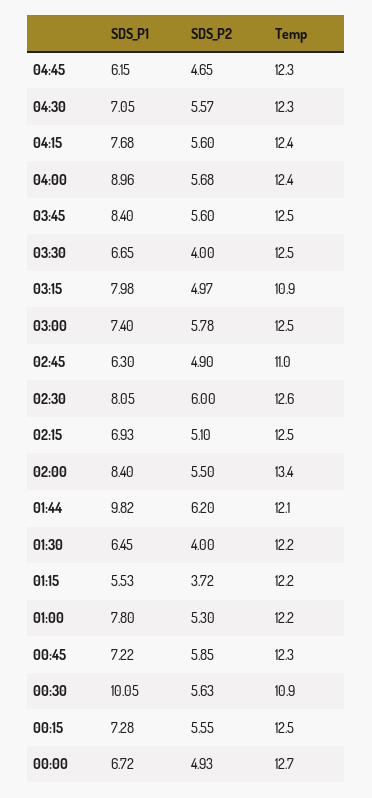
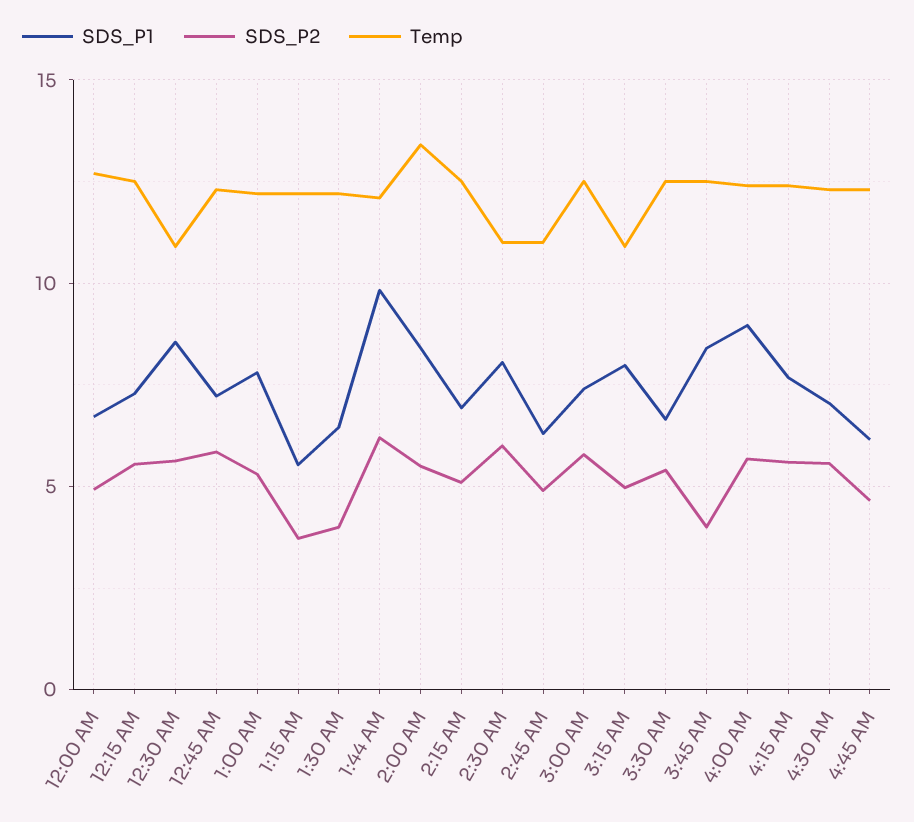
  {
    "SDS_P1": {
      "04:45": 6.15,
      "04:30": 7.05,
      "04:15": 7.68,
      "04:00": 8.96,
      "03:45": 8.4,
      "03:30": 6.65,
      "03:15": 7.98,
      "03:00": 7.4,
      "02:45": 6.3,
      "02:30": 8.05,
      "02:15": 6.93,
      "02:00": 8.4,
      "01:44": 9.82,
      "01:30": 6.45,
      "01:15": 5.53,
      "01:00": 7.8,
      "00:45": 7.22,
-     "00:30": 10.05,
+     "00:30": 8.5,
      "00:15": 7.28,
      "00:00": 6.72
    },
    "SDS_P2": {
      "04:45": 4.65,
      "04:30": 5.57,
      "04:15": 5.6,
      "04:00": 5.68,
-     "03:45": 5.6,
+     "03:45": 4,
-     "03:30": 4,
+     "03:30": 5.5,
      "03:15": 4.97,
      "03:00": 5.78,
      "02:45": 4.9,
      "02:30": 6,
      "02:15": 5.1,
      "02:00": 5.5,
      "01:44": 6.2,
      "01:30": 4,
      "01:15": 3.72,
      "01:00": 5.3,
      "00:45": 5.85,
      "00:30": 5.63,
      "00:15": 5.55,
      "00:00": 4.93
    },
    "Temp": {
      "04:45": 12.3,
      "04:30": 12.3,
      "04:15": 12.4,
      "04:00": 12.4,
      "03:45": 12.5,
      "03:30": 12.5,
      "03:15": 10.9,
      "03:00": 12.5,
      "02:45": 11,
-     "02:30": 12.6,
+     "02:30": 11,
      "02:15": 12.5,
      "02:00": 13.4,
      "01:44": 12.1,
      "01:30": 12.2,
      "01:15": 12.2,
      "01:00": 12.2,
      "00:45": 12.3,
      "00:30": 10.9,
      "00:15": 12.5,
      "00:00": 12.7
    }
  }

